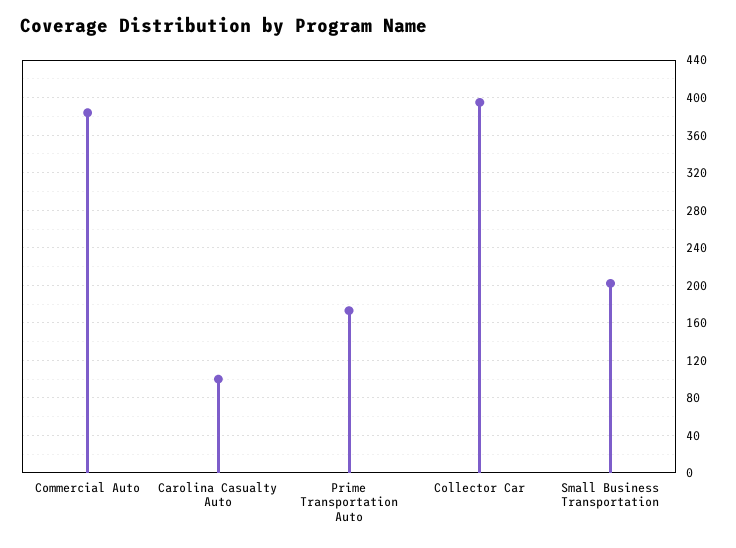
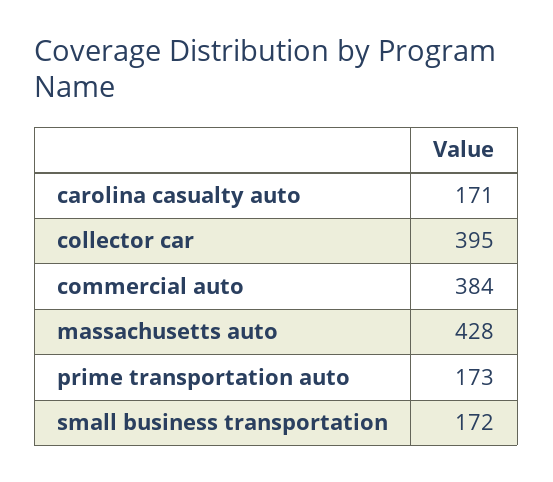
  {
    "Commercial Auto": 384,
-   "Carolina Casualty Auto": 100,
+   "Carolina Casualty Auto": 171,
    "Prime Transportation Auto": 173,
    "Collector Car": 395,
-   "Small Business Transportation": 200
+   "Small Business Transportation": 172,
+   "massachusetts auto": 428
  }

